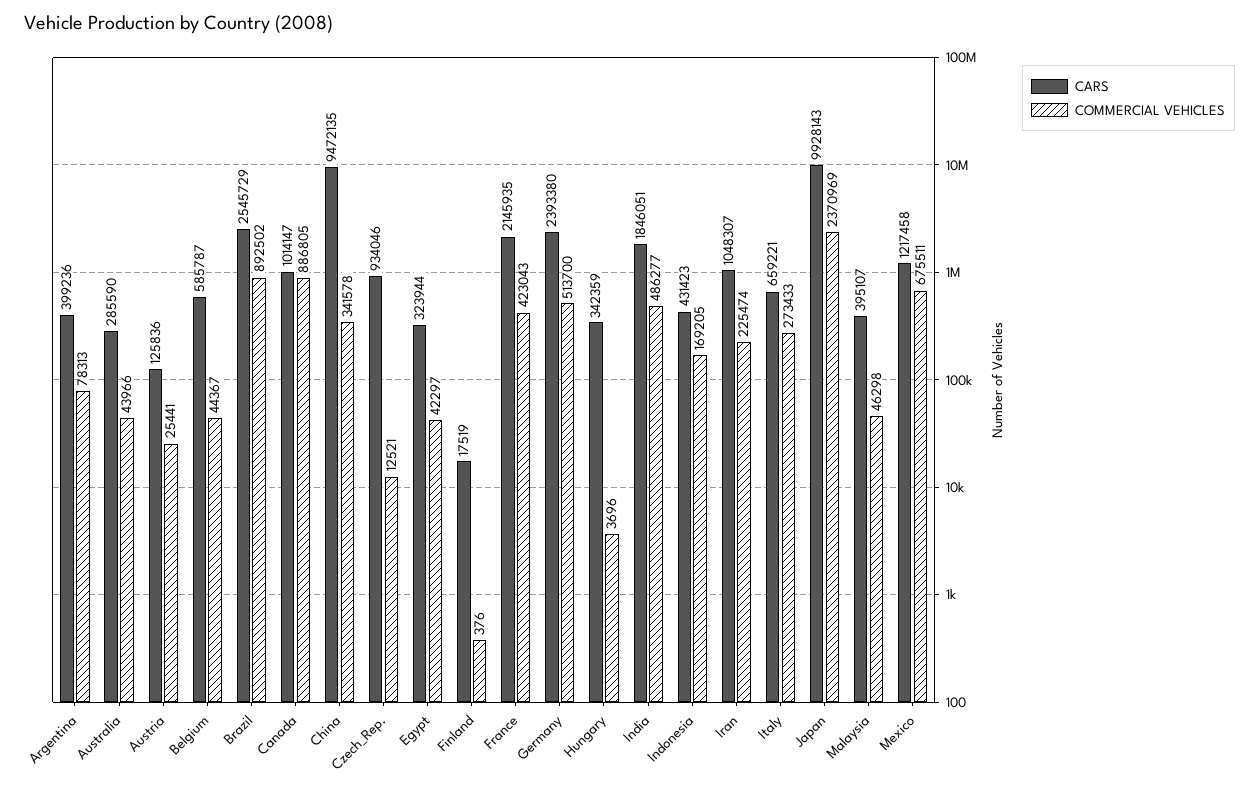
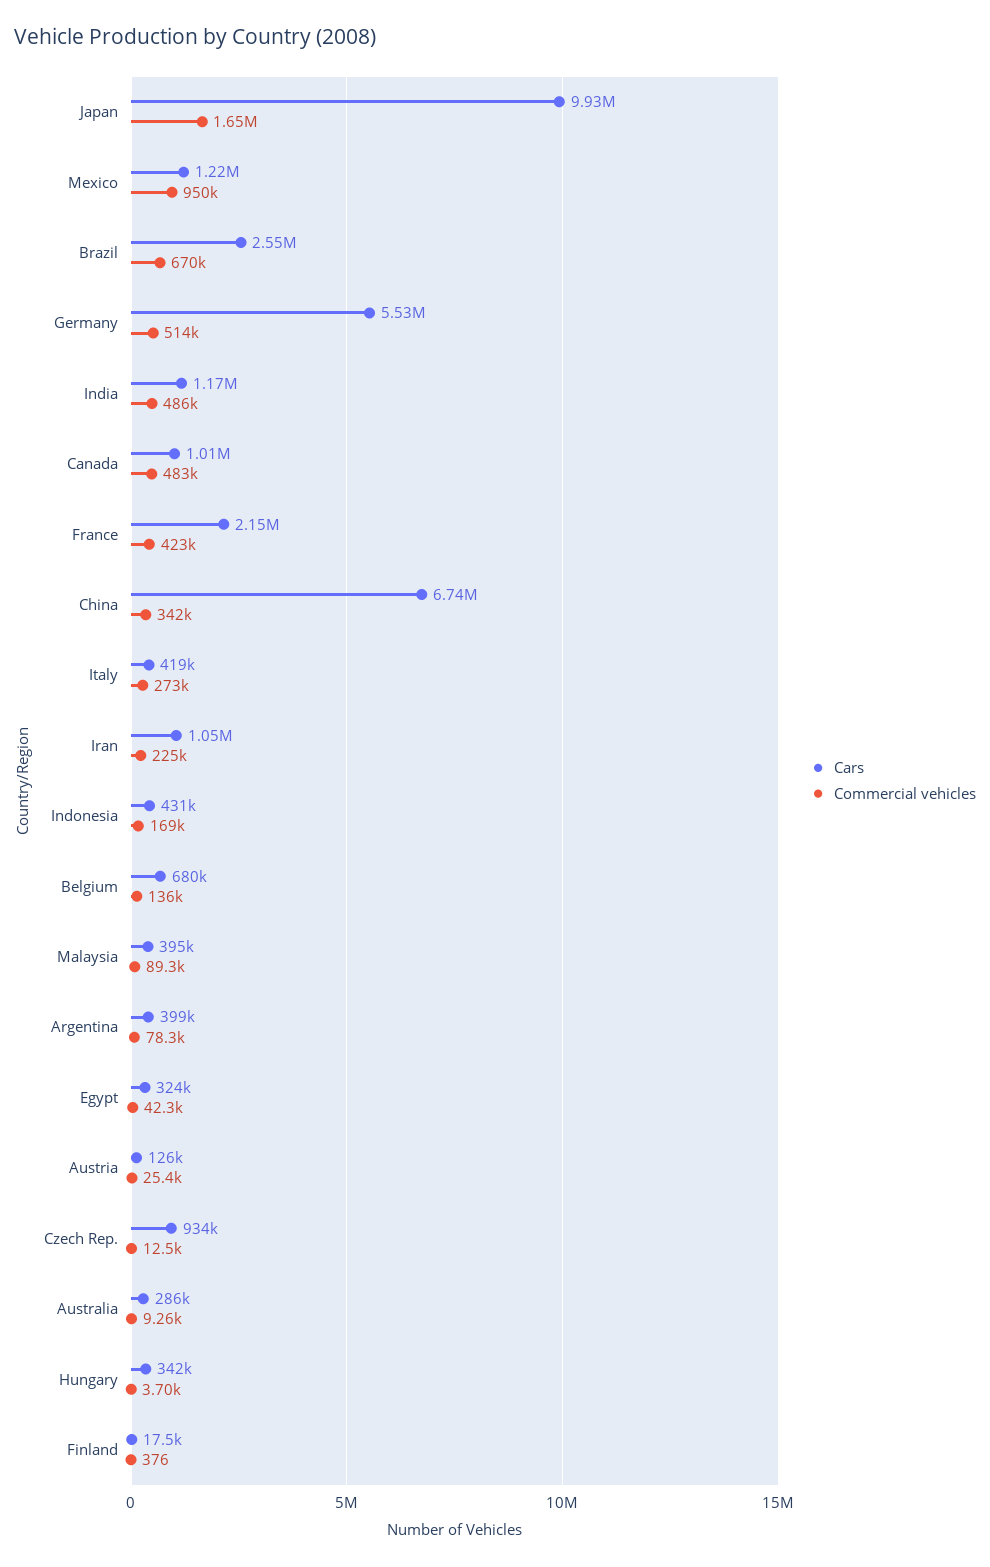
  {
    "CARS": {
      "Argentina": 399236,
      "Australia": 285590,
      "Austria": 125836,
-     "Belgium": 585787,
+     "Belgium": 680000,
      "Brazil": 2545729,
      "Canada": 1014147,
-     "China": 9472135,
+     "China": 6740000,
      "Czech_Rep.": 934046,
      "Egypt": 323944,
      "Finland": 17519,
      "France": 2145935,
-     "Germany": 2393380,
+     "Germany": 5530000,
      "Hungary": 342359,
-     "India": 1846051,
+     "India": 1170000,
      "Indonesia": 431423,
      "Iran": 1048307,
-     "Italy": 659221,
+     "Italy": 419000,
      "Japan": 9928143,
      "Malaysia": 395107,
      "Mexico": 1217458
    },
    "COMMERCIAL VEHICLES": {
      "Argentina": 78313,
-     "Australia": 43966,
+     "Australia": 9260,
      "Austria": 25441,
-     "Belgium": 44367,
+     "Belgium": 136000,
-     "Brazil": 892502,
+     "Brazil": 670000,
-     "Canada": 886805,
+     "Canada": 483000,
      "China": 341578,
      "Czech_Rep.": 12521,
      "Egypt": 42297,
      "Finland": 376,
      "France": 423043,
      "Germany": 513700,
      "Hungary": 3696,
      "India": 486277,
      "Indonesia": 169205,
      "Iran": 225474,
      "Italy": 273433,
-     "Japan": 2370969,
+     "Japan": 1650000,
-     "Malaysia": 46298,
+     "Malaysia": 89300,
-     "Mexico": 675511
+     "Mexico": 950000
    }
  }

